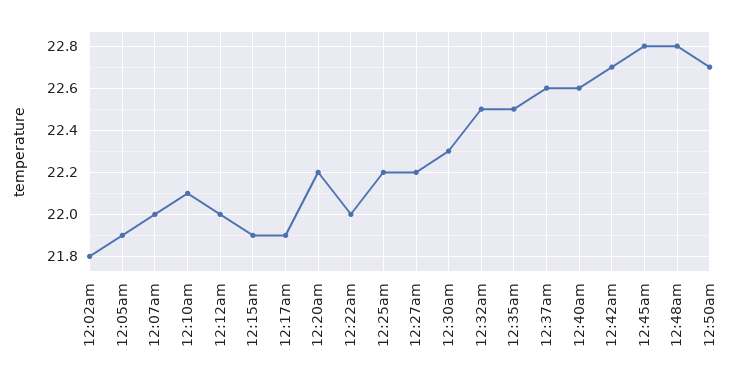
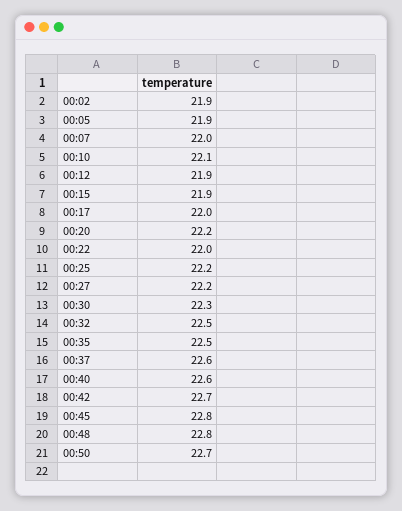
  {
-   "12:02am": 21.8,
+   "12:02am": 21.9,
    "12:05am": 21.9,
    "12:07am": 22,
    "12:10am": 22.1,
-   "12:12am": 22,
+   "12:12am": 21.9,
    "12:15am": 21.9,
-   "12:17am": 21.9,
+   "12:17am": 22,
    "12:20am": 22.2,
    "12:22am": 22,
    "12:25am": 22.2,
    "12:27am": 22.2,
    "12:30am": 22.3,
    "12:32am": 22.5,
    "12:35am": 22.5,
    "12:37am": 22.6,
    "12:40am": 22.6,
    "12:42am": 22.7,
    "12:45am": 22.8,
    "12:48am": 22.8,
    "12:50am": 22.7
  }

